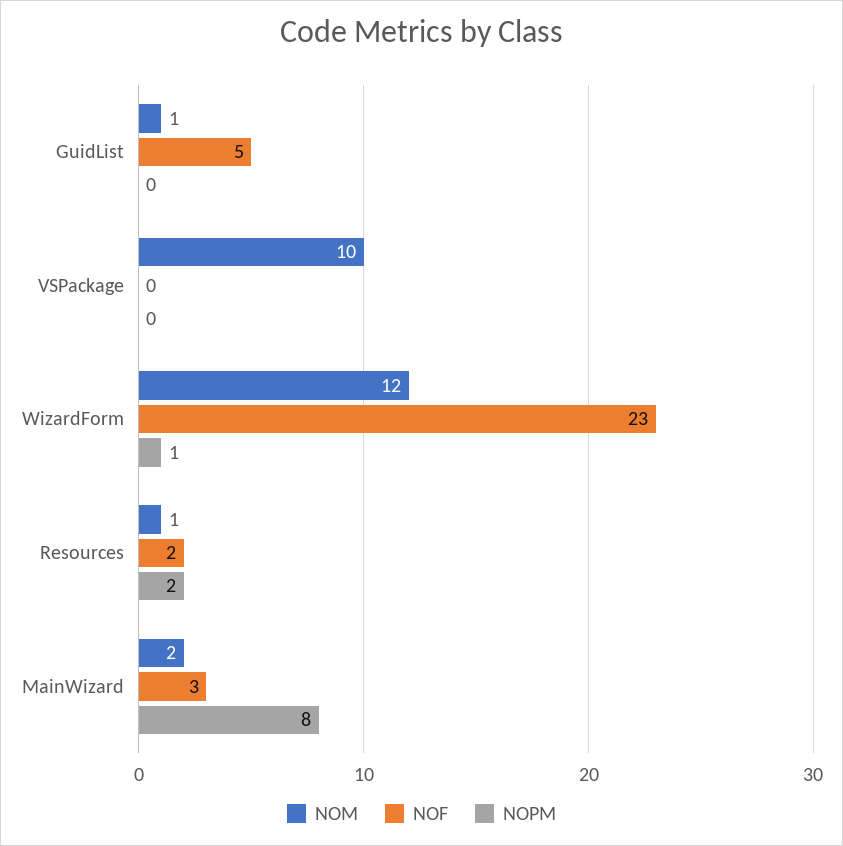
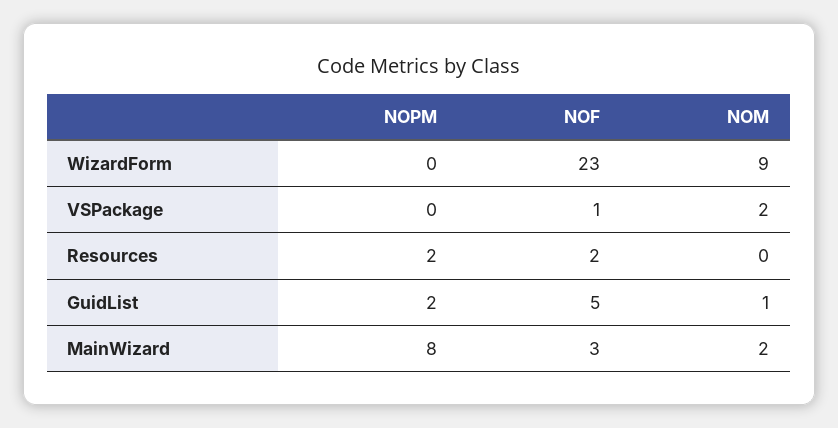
  {
    "NOM": {
      "GuidList": 1,
-     "VSPackage": 10,
+     "VSPackage": 2,
-     "WizardForm": 12,
+     "WizardForm": 9,
-     "Resources": 1,
+     "Resources": 0,
      "MainWizard": 2
    },
    "NOF": {
      "GuidList": 5,
-     "VSPackage": 0,
+     "VSPackage": 1,
      "WizardForm": 23,
      "Resources": 2,
      "MainWizard": 3
    },
    "NOPM": {
-     "GuidList": 0,
+     "GuidList": 2,
      "VSPackage": 0,
-     "WizardForm": 1,
+     "WizardForm": 0,
      "Resources": 2,
      "MainWizard": 8
    }
  }

